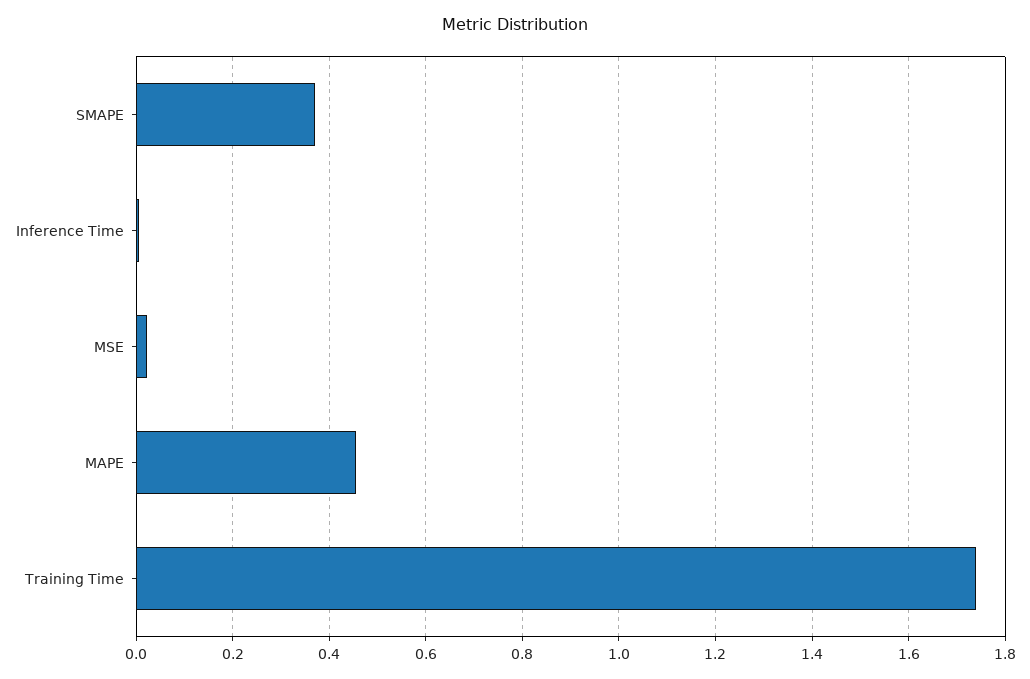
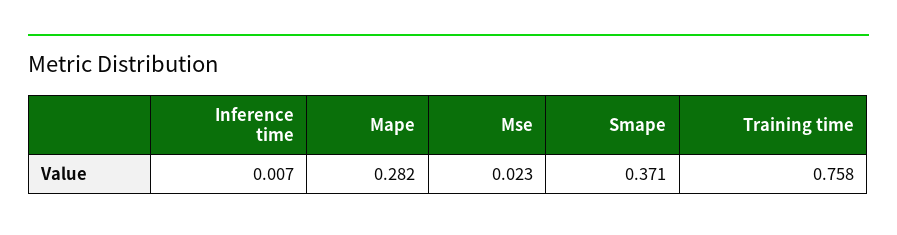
  {
    "SMAPE": 0.371,
    "Inference Time": 0.007,
    "MSE": 0.023,
-   "MAPE": 0.46,
+   "MAPE": 0.282,
-   "Training Time": 1.74
+   "Training Time": 0.758
  }

